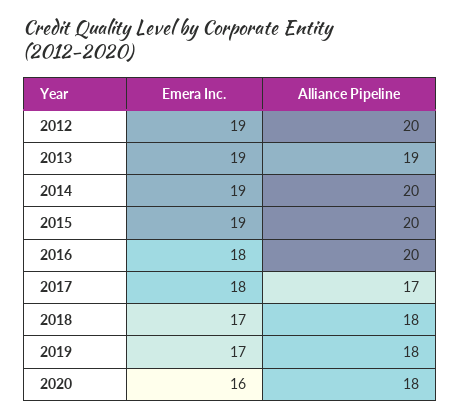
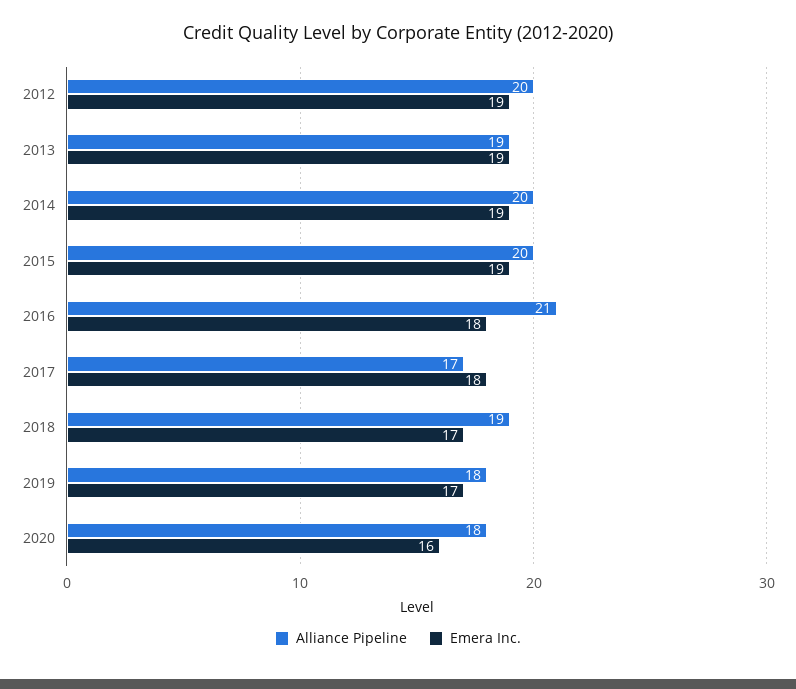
  {
    "Emera Inc.": {
      "2012": 19,
      "2013": 19,
      "2014": 19,
      "2015": 19,
      "2016": 18,
      "2017": 18,
      "2018": 17,
      "2019": 17,
      "2020": 16
    },
    "Alliance Pipeline": {
      "2012": 20,
      "2013": 19,
      "2014": 20,
      "2015": 20,
-     "2016": 20,
+     "2016": 21,
      "2017": 17,
-     "2018": 18,
+     "2018": 19,
      "2019": 18,
      "2020": 18
    }
  }

